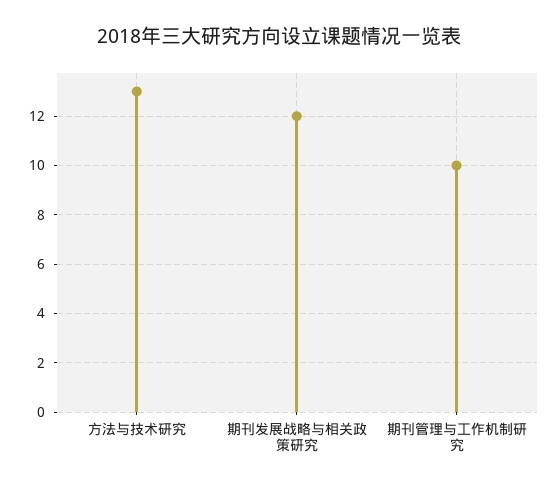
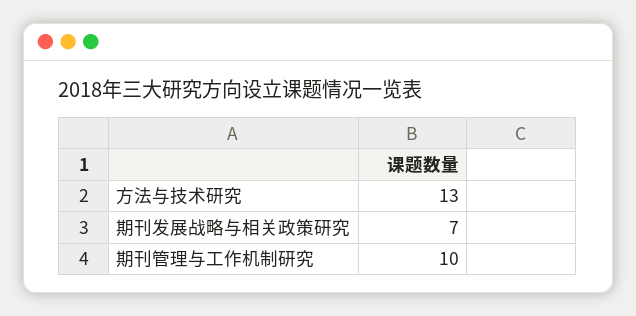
  {
    "方法与技术研究": 13,
-   "期刊发展战略与相关政策研究": 12,
+   "期刊发展战略与相关政策研究": 7,
    "期刊管理与工作机制研究": 10
  }

